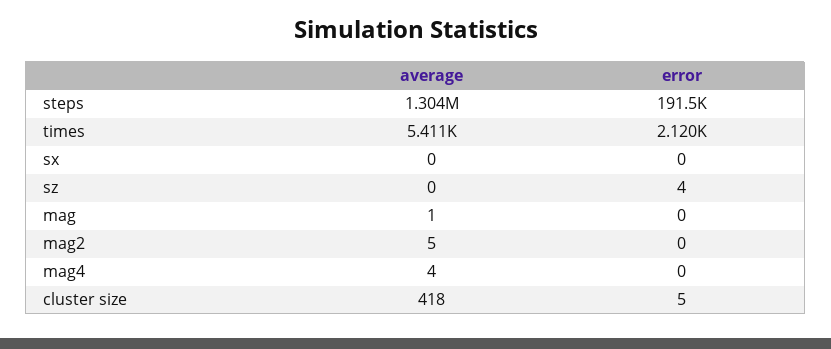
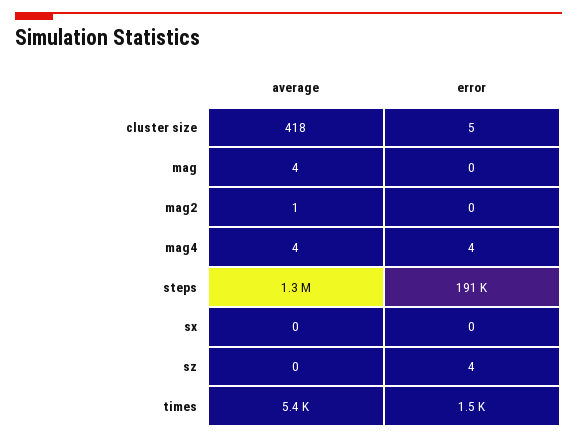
  {
    "average": {
      "steps": 1304000,
      "times": 5411,
      "sx": 0,
      "sz": 0,
-     "mag": 1,
+     "mag": 4,
-     "mag2": 5,
+     "mag2": 1,
      "mag4": 4,
      "cluster size": 418
    },
    "error": {
      "steps": 191500,
-     "times": 2120,
+     "times": 1500,
      "sx": 0,
      "sz": 4,
      "mag": 0,
      "mag2": 0,
-     "mag4": 0,
+     "mag4": 4,
      "cluster size": 5
    }
  }

